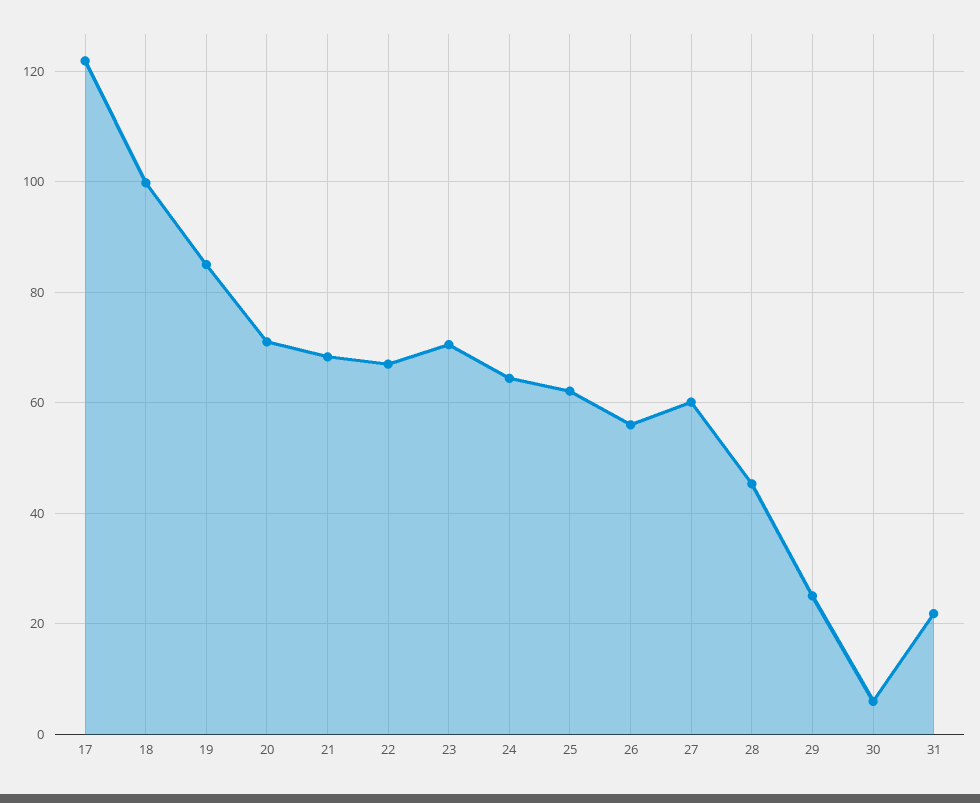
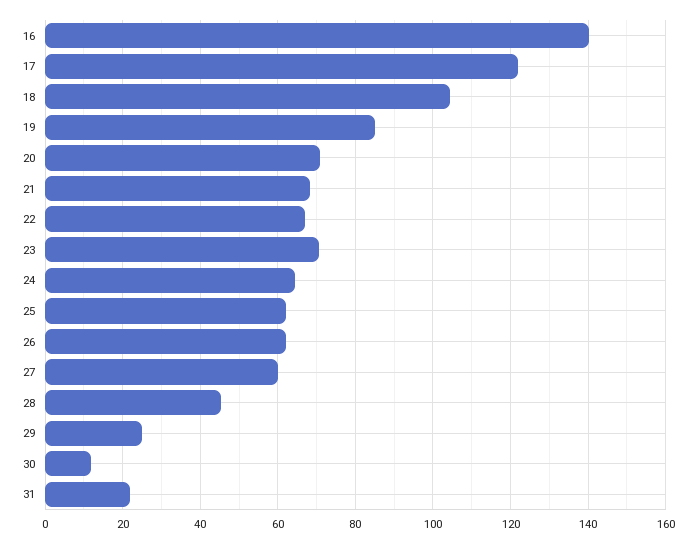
  {
    "17": 122,
-   "18": 100,
+   "18": 104,
    "19": 86,
    "20": 72,
    "21": 68,
    "22": 68,
    "23": 70,
    "24": 64,
    "25": 62,
-   "26": 56,
+   "26": 62,
    "27": 60,
    "28": 46,
    "29": 26,
-   "30": 6,
+   "30": 12,
-   "31": 22
+   "31": 22,
+   "16": 140
  }

